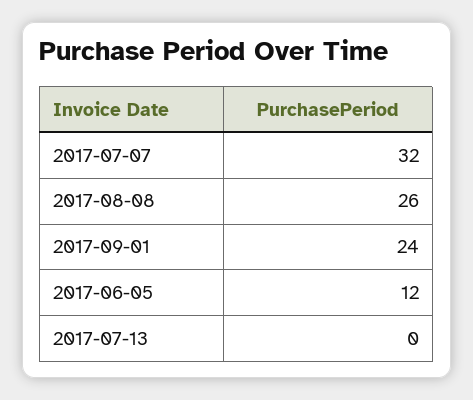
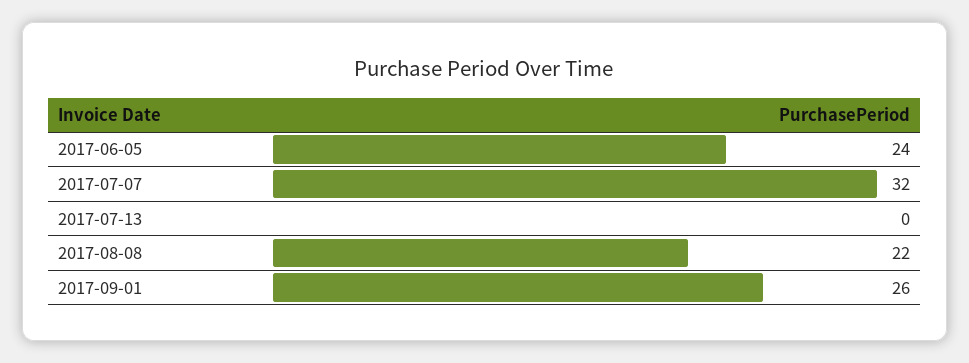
  {
    "2017-07-07": 32,
-   "2017-08-08": 26,
+   "2017-08-08": 22,
-   "2017-09-01": 24,
+   "2017-09-01": 26,
-   "2017-06-05": 12,
+   "2017-06-05": 24,
    "2017-07-13": 0
  }

